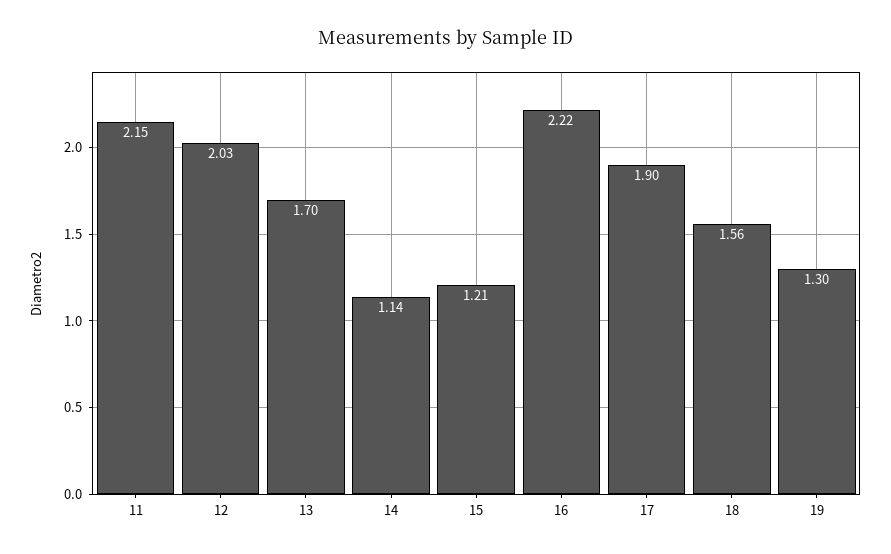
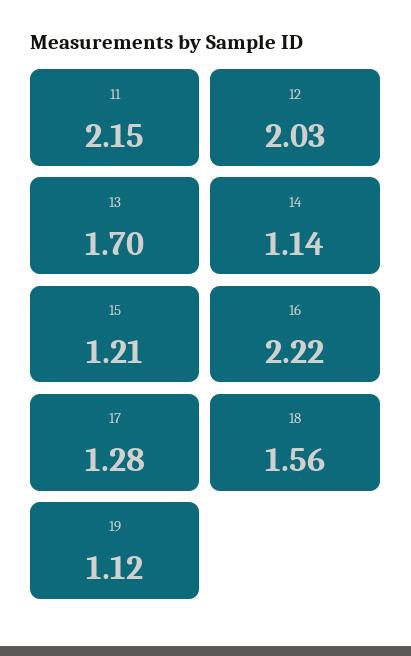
  {
    "11": 2.15,
    "12": 2.03,
    "13": 1.7,
    "14": 1.14,
    "15": 1.21,
    "16": 2.22,
-   "17": 1.9,
+   "17": 1.28,
    "18": 1.56,
-   "19": 1.3
+   "19": 1.12
  }

